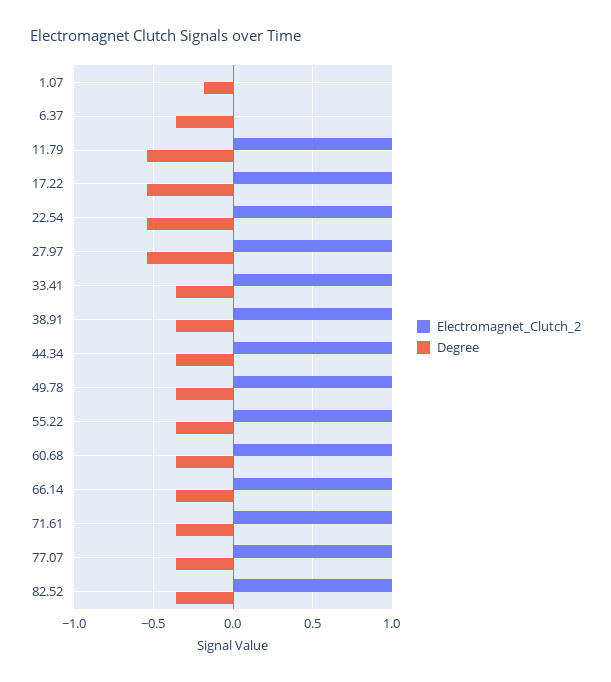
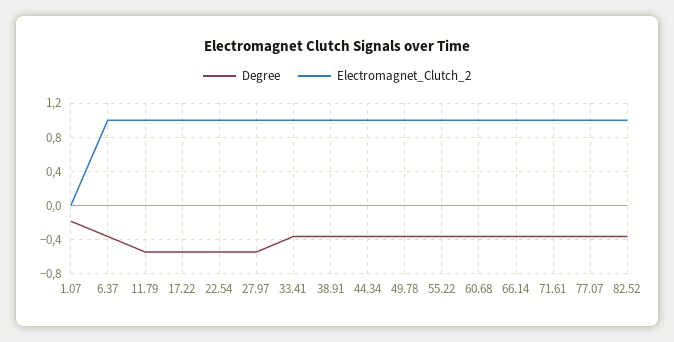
  {
    "Electromagnet_Clutch_2": {
      "1.07": 0,
-     "6.37": 0,
+     "6.37": 1,
      "11.79": 1,
      "17.22": 1,
      "22.54": 1,
      "27.97": 1,
      "33.41": 1,
      "38.91": 1,
      "44.34": 1,
      "49.78": 1,
      "55.22": 1,
      "60.68": 1,
      "66.14": 1,
      "71.61": 1,
      "77.07": 1,
      "82.52": 1
    },
    "Degree": {
      "1.07": -0.2,
      "6.37": -0.35,
      "11.79": -0.55,
      "17.22": -0.55,
      "22.54": -0.55,
      "27.97": -0.55,
      "33.41": -0.35,
      "38.91": -0.35,
      "44.34": -0.35,
      "49.78": -0.35,
      "55.22": -0.35,
      "60.68": -0.35,
      "66.14": -0.35,
      "71.61": -0.35,
      "77.07": -0.35,
      "82.52": -0.35
    }
  }

